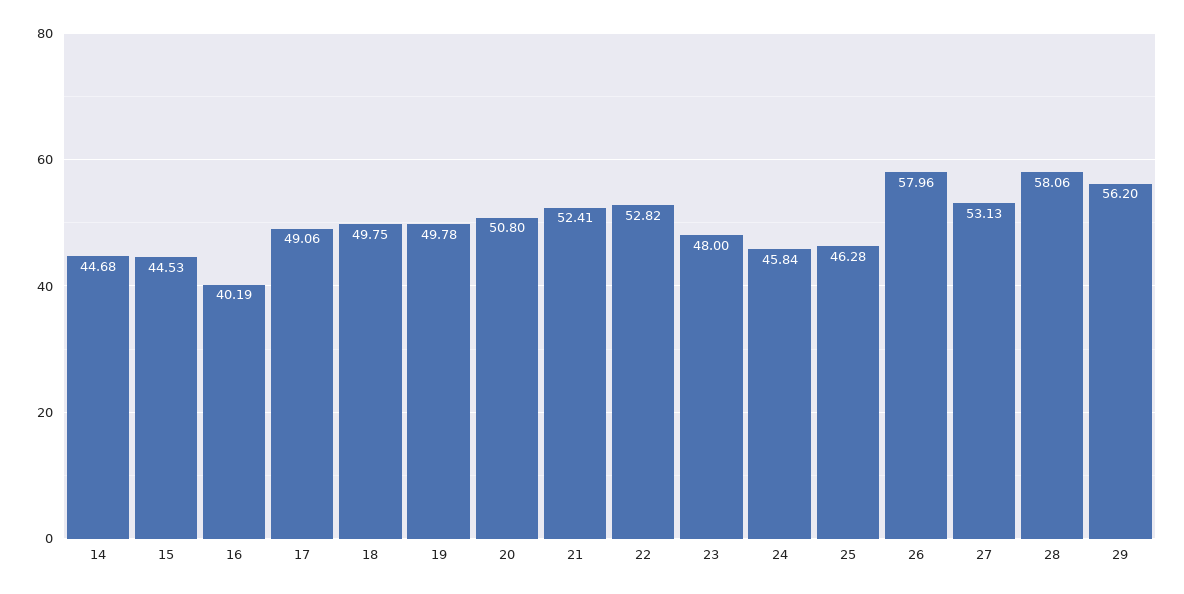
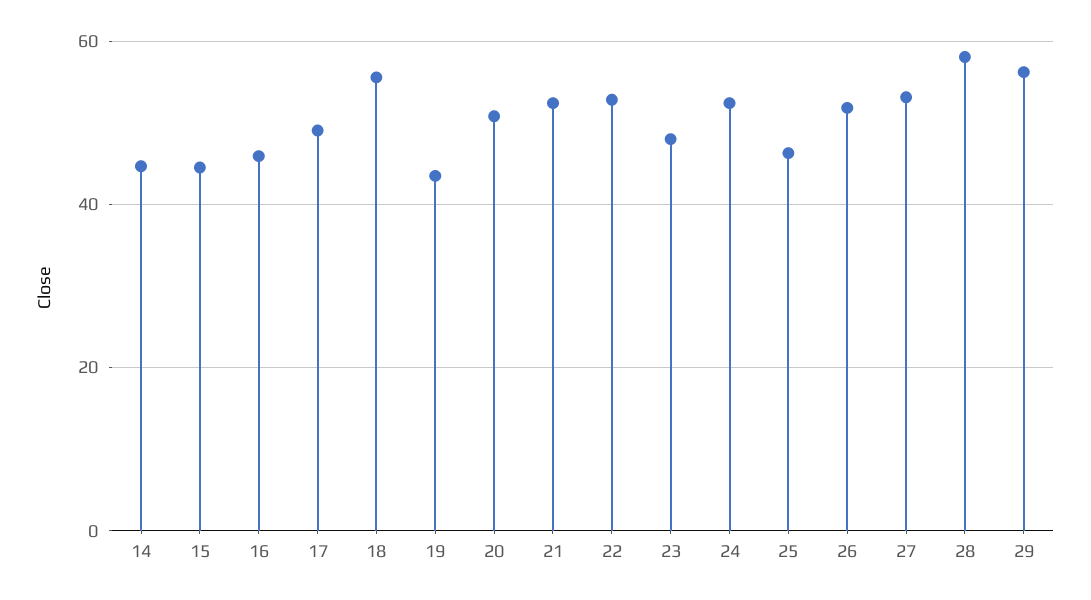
  {
    "14": 44.68,
    "15": 44.53,
-   "16": 40.19,
+   "16": 46,
    "17": 49.06,
-   "18": 49.75,
+   "18": 56,
-   "19": 49.78,
+   "19": 44,
    "20": 50.8,
    "21": 52.41,
    "22": 52.82,
    "23": 48,
-   "24": 45.84,
+   "24": 52,
    "25": 46.28,
-   "26": 57.96,
+   "26": 52,
    "27": 53.13,
    "28": 58.06,
    "29": 56.2
  }

